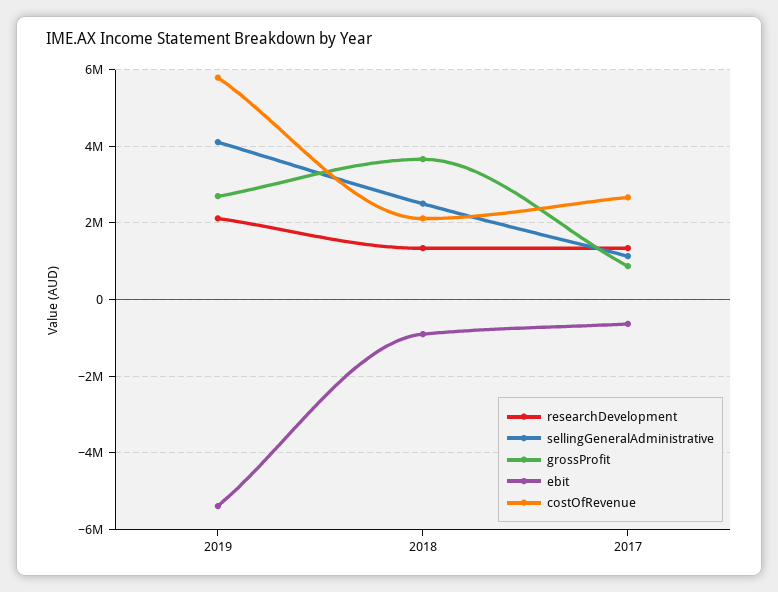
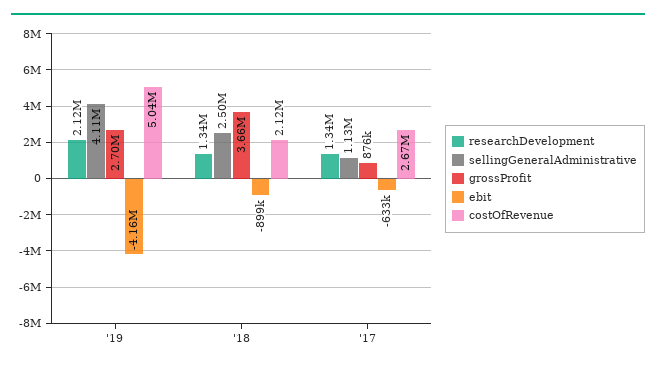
  {
    "researchDevelopment": {
      "2019": 2120000,
      "2018": 1340000,
      "2017": 1340000
    },
    "sellingGeneralAdministrative": {
      "2019": 4110000,
      "2018": 2500000,
      "2017": 1130000
    },
    "grossProfit": {
      "2019": 2700000,
      "2018": 3660000,
      "2017": 876000
    },
    "ebit": {
-     "2019": -5400000,
+     "2019": -4160000,
      "2018": -899000,
      "2017": -633000
    },
    "costOfRevenue": {
-     "2019": 5800000,
+     "2019": 5040000,
      "2018": 2120000,
      "2017": 2670000
    }
  }

